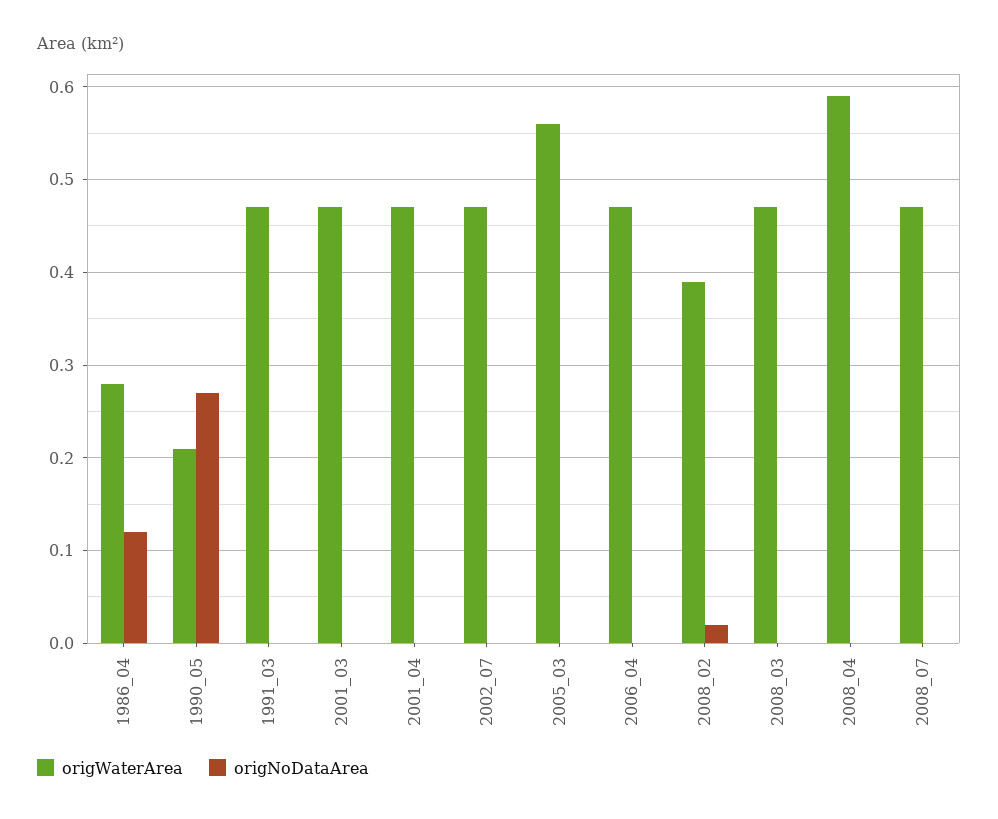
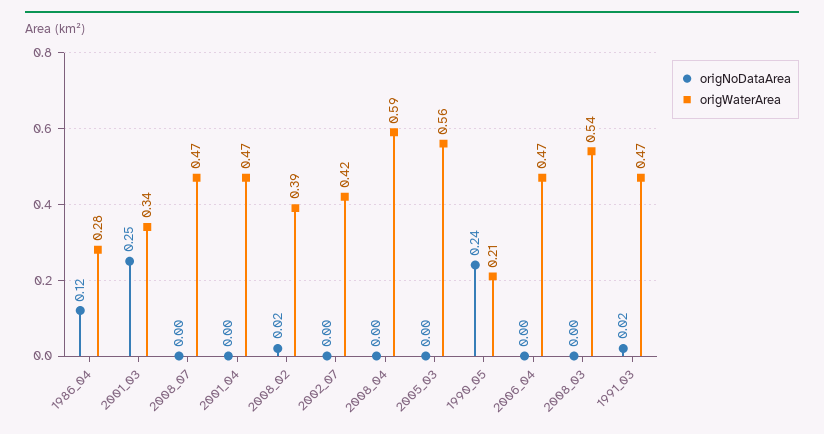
  {
    "origWaterArea": {
      "1986_04": 0.28,
      "1990_05": 0.21,
      "1991_03": 0.47,
-     "2001_03": 0.47,
+     "2001_03": 0.34,
      "2001_04": 0.47,
-     "2002_07": 0.47,
+     "2002_07": 0.42,
      "2005_03": 0.56,
      "2006_04": 0.47,
      "2008_02": 0.39,
-     "2008_03": 0.47,
+     "2008_03": 0.54,
      "2008_04": 0.59,
      "2008_07": 0.47
    },
    "origNoDataArea": {
      "1986_04": 0.12,
-     "1990_05": 0.27,
+     "1990_05": 0.24,
-     "1991_03": 0,
+     "1991_03": 0.02,
-     "2001_03": 0,
+     "2001_03": 0.25,
      "2001_04": 0,
      "2002_07": 0,
      "2005_03": 0,
      "2006_04": 0,
      "2008_02": 0.02,
      "2008_03": 0,
      "2008_04": 0,
      "2008_07": 0
    }
  }

